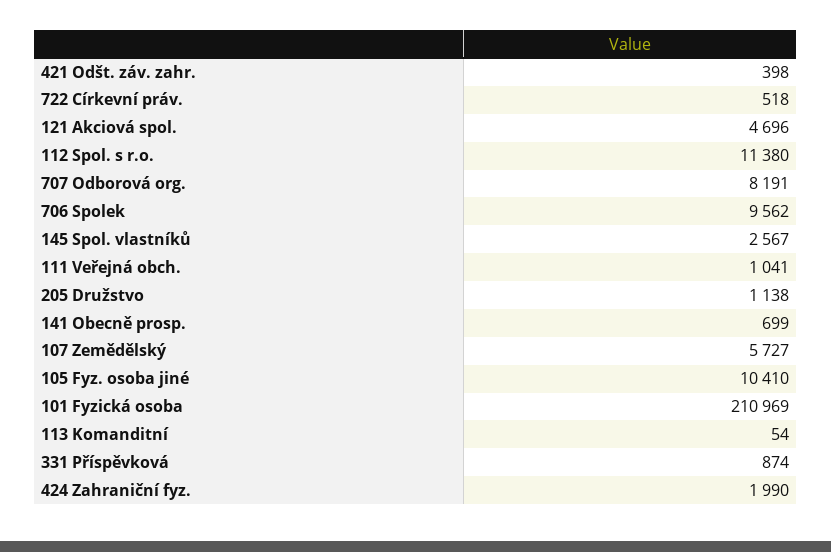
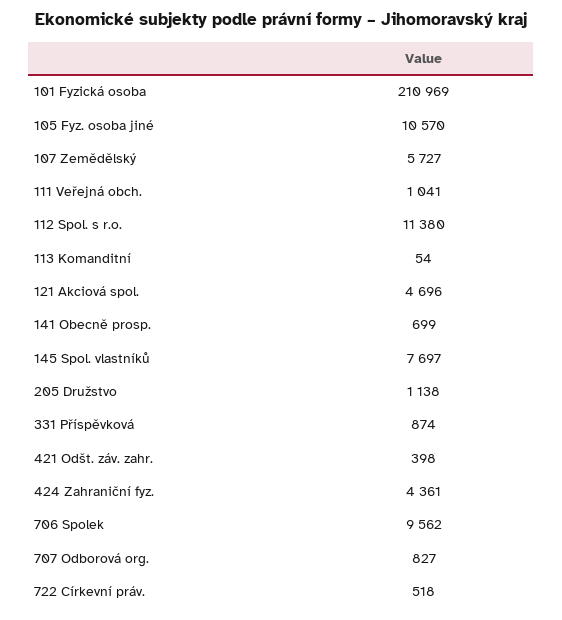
  {
    "421 Odšt. záv. zahr.": 398,
    "722 Církevní práv.": 518,
    "121 Akciová spol.": 4696,
    "112 Spol. s r.o.": 11380,
-   "707 Odborová org.": 8191,
+   "707 Odborová org.": 827,
    "706 Spolek": 9562,
-   "145 Spol. vlastníků": 2567,
+   "145 Spol. vlastníků": 7697,
    "111 Veřejná obch.": 1041,
    "205 Družstvo": 1138,
    "141 Obecně prosp.": 699,
    "107 Zemědělský": 5727,
-   "105 Fyz. osoba jiné": 10410,
+   "105 Fyz. osoba jiné": 10570,
    "101 Fyzická osoba": 210969,
    "113 Komanditní": 54,
    "331 Příspěvková": 874,
-   "424 Zahraniční fyz.": 1990
+   "424 Zahraniční fyz.": 4361
  }

